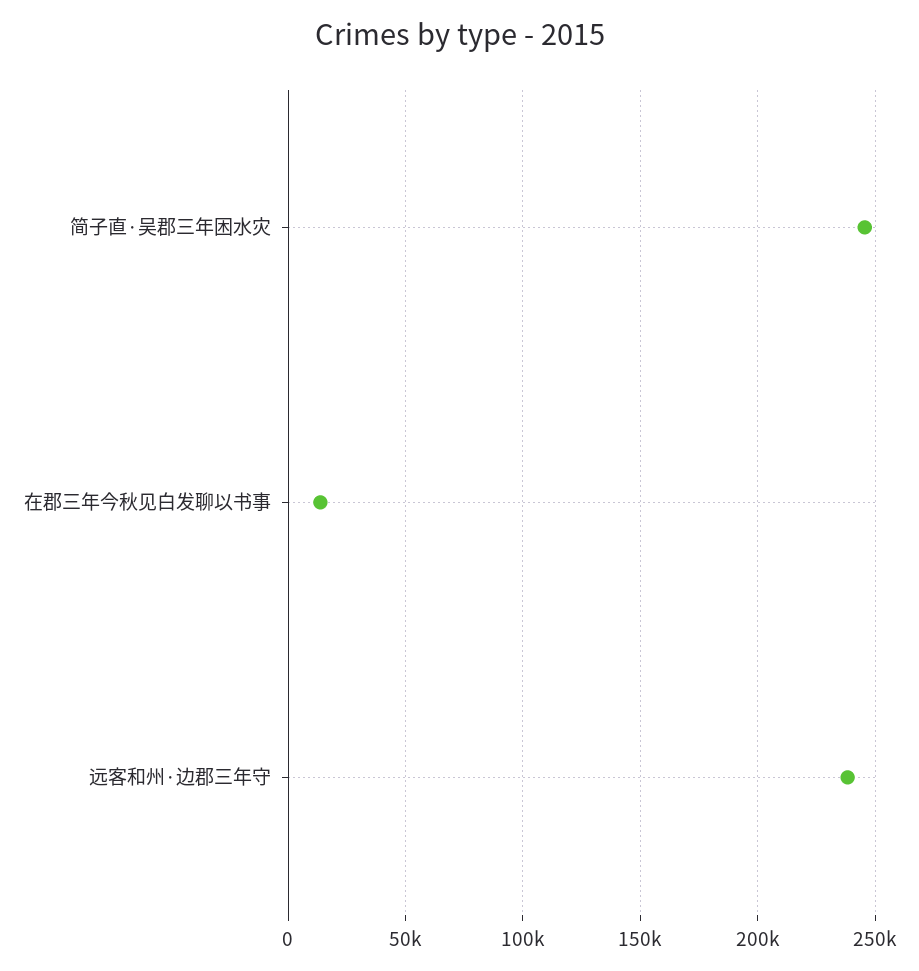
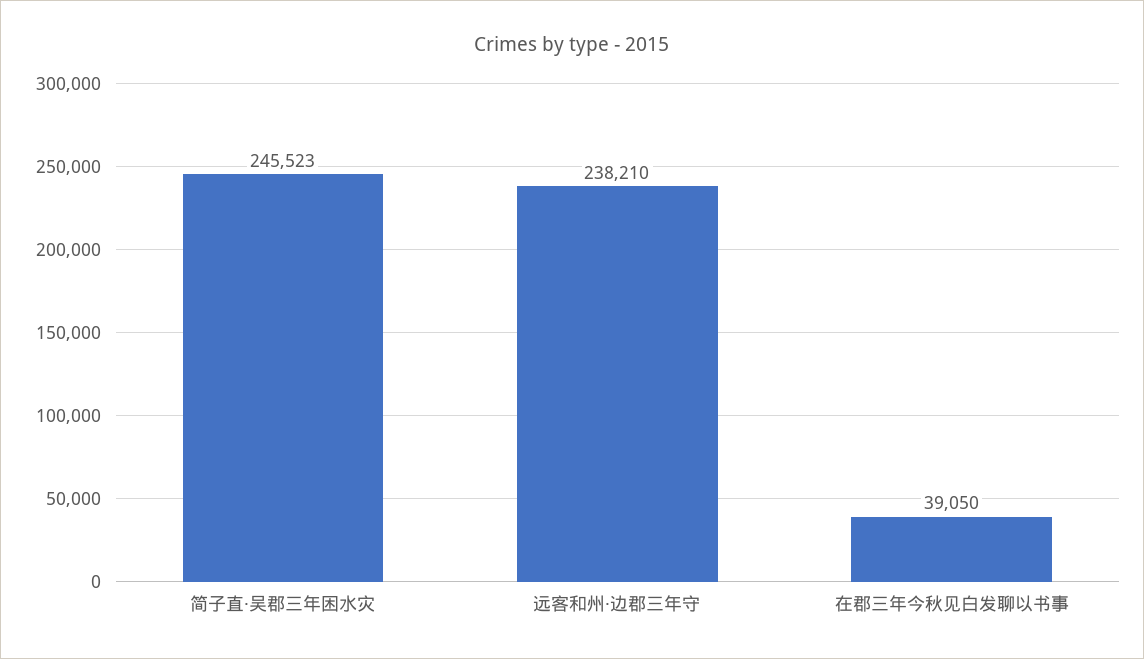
  {
    "简子直·吴郡三年困水灾": 245523,
-   "在郡三年今秋见白发聊以书事": 15000,
+   "在郡三年今秋见白发聊以书事": 39050,
    "远客和州·边郡三年守": 238210
  }

